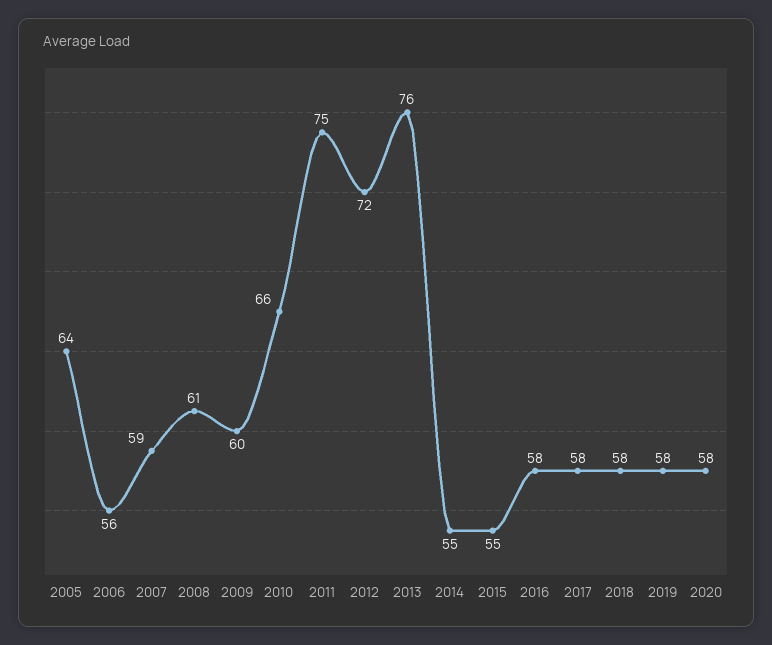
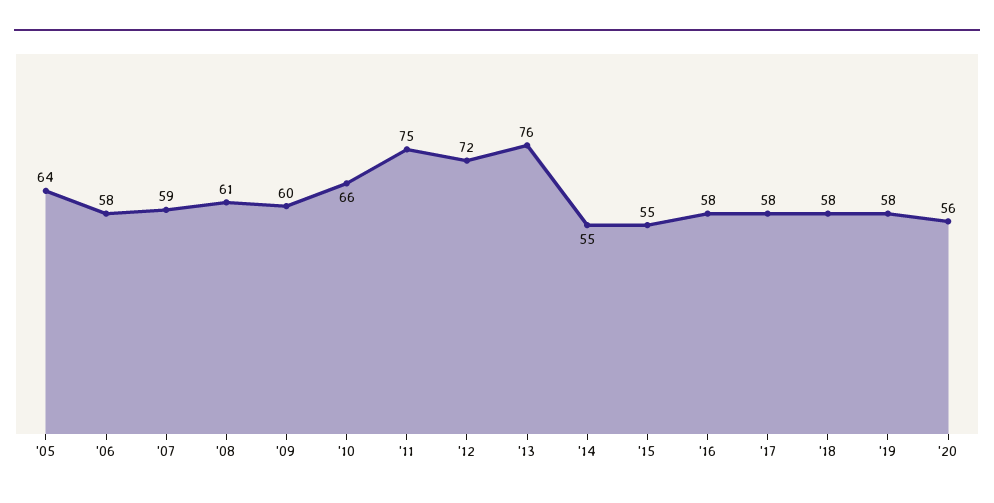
  {
    "2005": 64,
-   "2006": 56,
+   "2006": 58,
    "2007": 59,
    "2008": 61,
    "2009": 60,
    "2010": 66,
    "2011": 75,
    "2012": 72,
    "2013": 76,
    "2014": 55,
    "2015": 55,
    "2016": 58,
    "2017": 58,
    "2018": 58,
    "2019": 58,
-   "2020": 58
+   "2020": 56
  }

